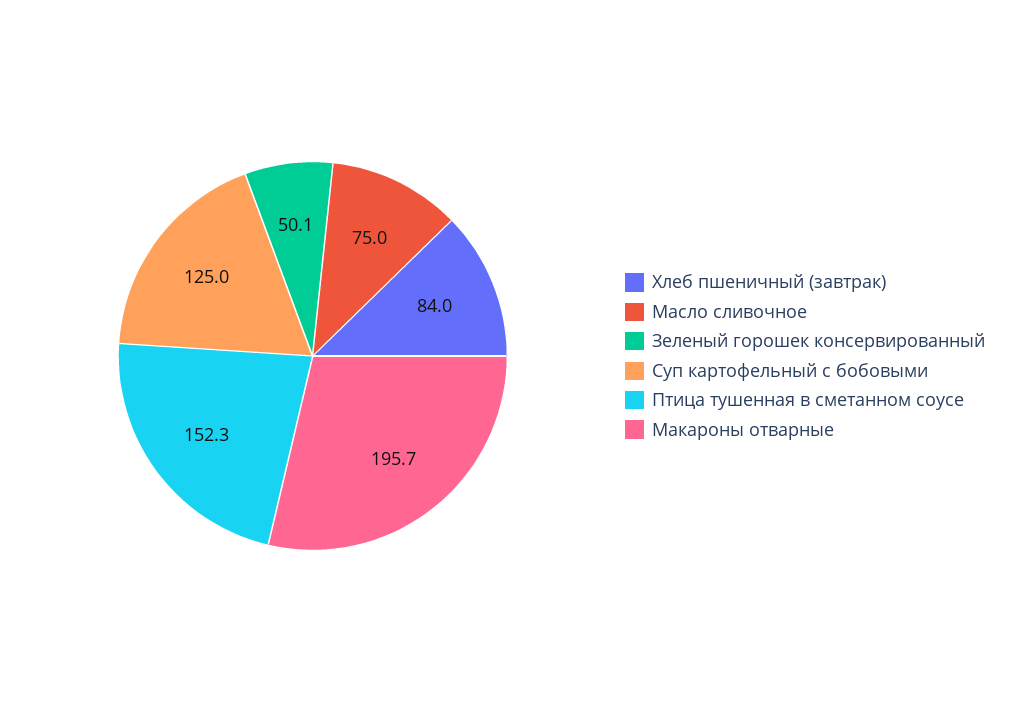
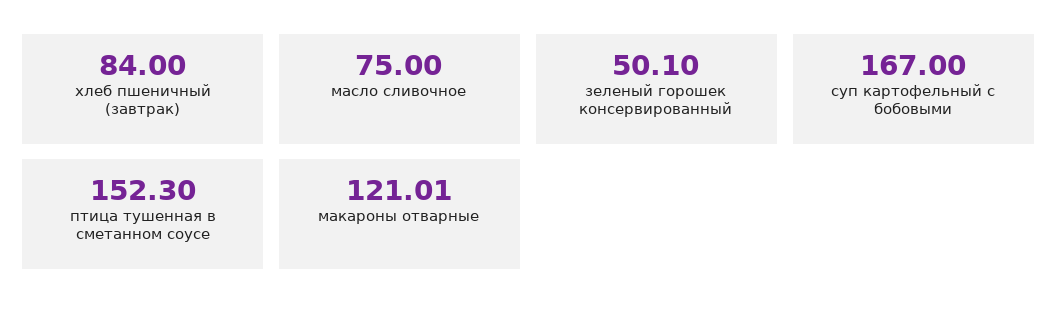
  {
    "Хлеб пшеничный (завтрак)": 84,
    "Масло сливочное": 75,
    "Зеленый горошек консервированный": 50.1,
-   "Суп картофельный с бобовыми": 125,
+   "Суп картофельный с бобовыми": 167,
    "Птица тушенная в сметанном соусе": 152.3,
-   "Макароны отварные": 195.7
+   "Макароны отварные": 121.01
  }

